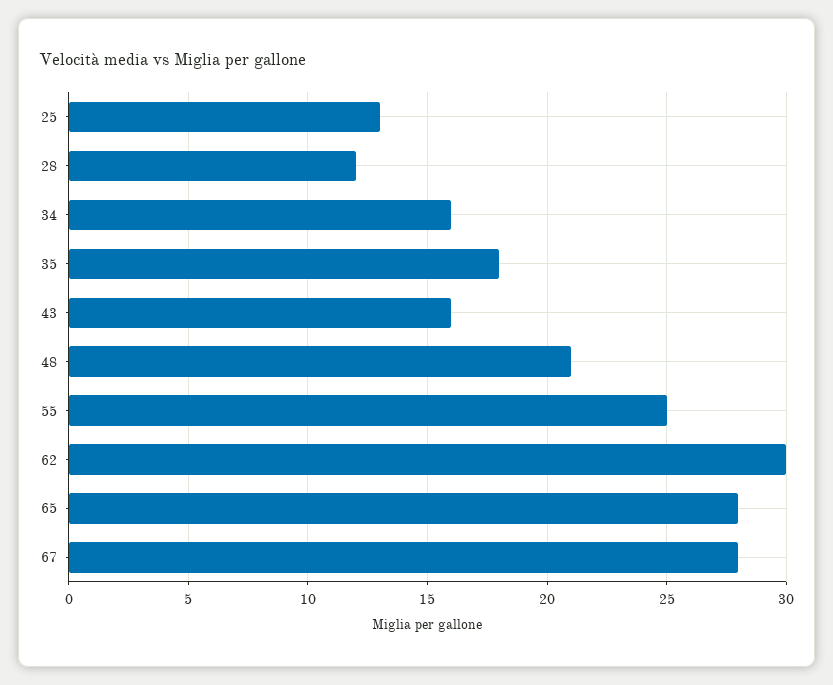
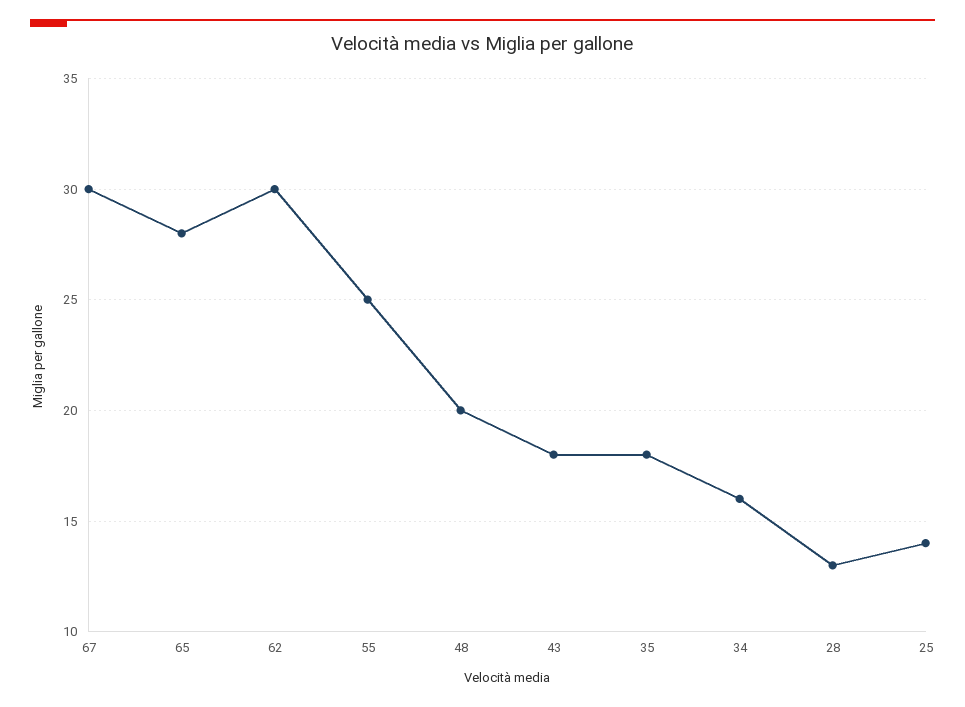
  {
-   "25": 13,
+   "25": 14,
-   "28": 12,
+   "28": 13,
    "34": 16,
    "35": 18,
-   "43": 16,
+   "43": 18,
-   "48": 21,
+   "48": 20,
    "55": 25,
    "62": 30,
    "65": 28,
-   "67": 28
+   "67": 30
  }

